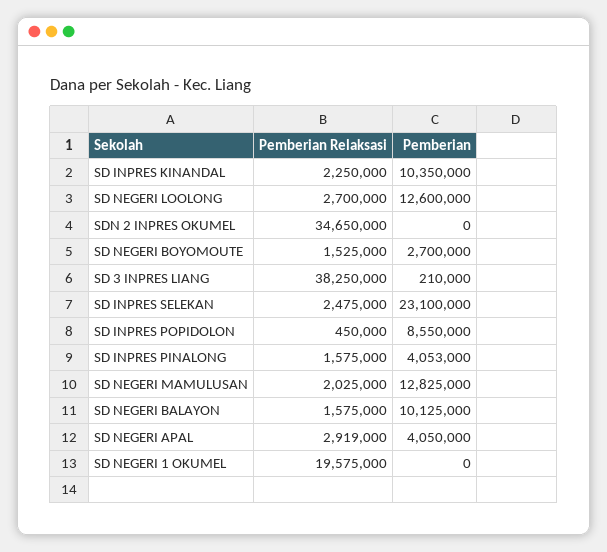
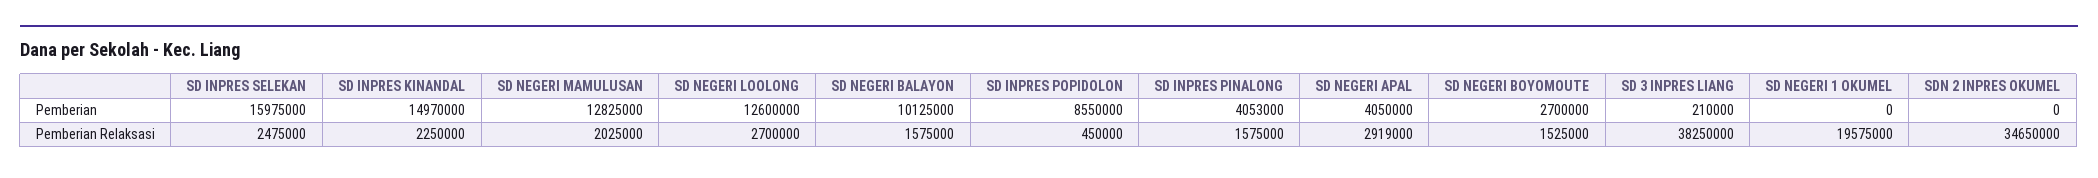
  {
    "Pemberian Relaksasi": {
      "SD INPRES KINANDAL": 2250000,
      "SD NEGERI LOOLONG": 2700000,
      "SDN 2 INPRES OKUMEL": 34650000,
      "SD NEGERI BOYOMOUTE": 1525000,
      "SD 3 INPRES LIANG": 38250000,
      "SD INPRES SELEKAN": 2475000,
      "SD INPRES POPIDOLON": 450000,
      "SD INPRES PINALONG": 1575000,
      "SD NEGERI MAMULUSAN": 2025000,
      "SD NEGERI BALAYON": 1575000,
      "SD NEGERI APAL": 2919000,
      "SD NEGERI 1 OKUMEL": 19575000
    },
    "Pemberian": {
-     "SD INPRES KINANDAL": 10350000,
+     "SD INPRES KINANDAL": 14970000,
      "SD NEGERI LOOLONG": 12600000,
      "SDN 2 INPRES OKUMEL": 0,
      "SD NEGERI BOYOMOUTE": 2700000,
      "SD 3 INPRES LIANG": 210000,
-     "SD INPRES SELEKAN": 23100000,
+     "SD INPRES SELEKAN": 15975000,
      "SD INPRES POPIDOLON": 8550000,
      "SD INPRES PINALONG": 4053000,
      "SD NEGERI MAMULUSAN": 12825000,
      "SD NEGERI BALAYON": 10125000,
      "SD NEGERI APAL": 4050000,
      "SD NEGERI 1 OKUMEL": 0
    }
  }

